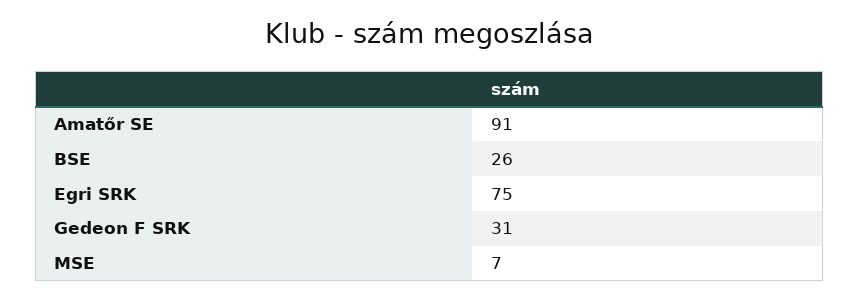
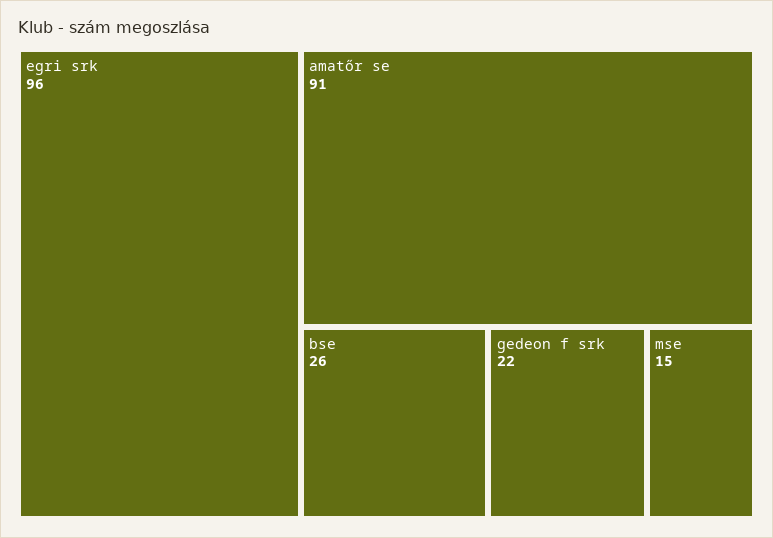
  {
    "Amatőr SE": 91,
    "BSE": 26,
-   "Egri SRK": 75,
+   "Egri SRK": 96,
-   "Gedeon F SRK": 31,
+   "Gedeon F SRK": 22,
-   "MSE": 7
+   "MSE": 15
  }

